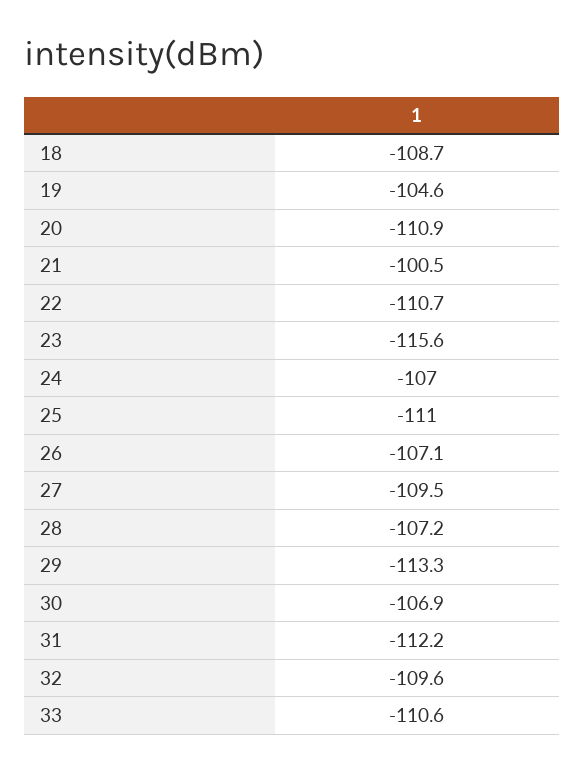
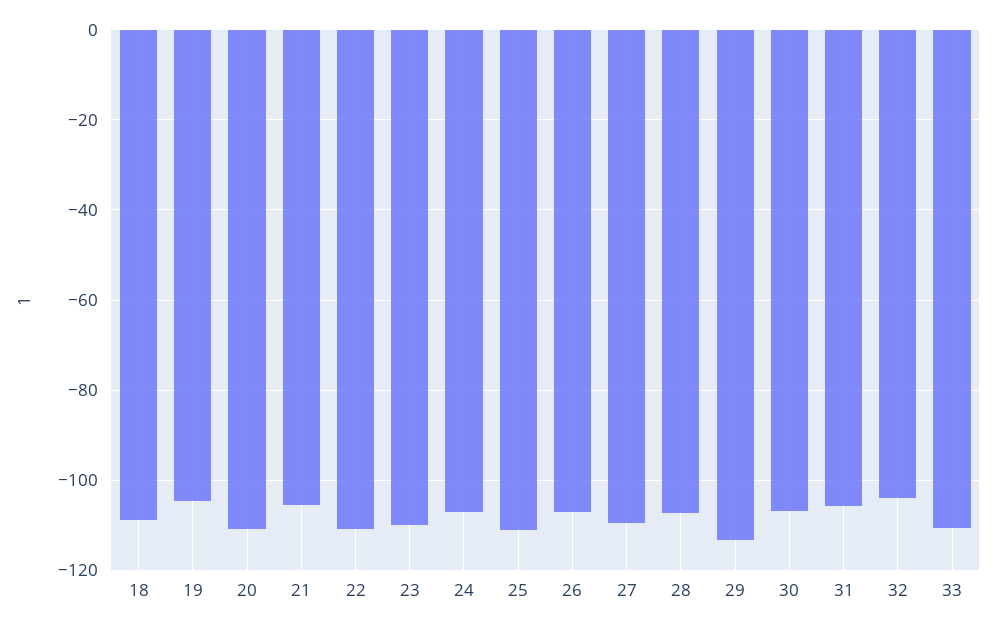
  {
    "18": -108.7,
    "19": -104.6,
    "20": -110.9,
-   "21": -100.5,
+   "21": -106,
    "22": -110.7,
-   "23": -115.6,
+   "23": -110,
    "24": -107,
    "25": -111,
    "26": -107.1,
    "27": -109.5,
    "28": -107.2,
    "29": -113.3,
    "30": -106.9,
-   "31": -112.2,
+   "31": -106,
-   "32": -109.6,
+   "32": -104,
    "33": -110.6
  }

